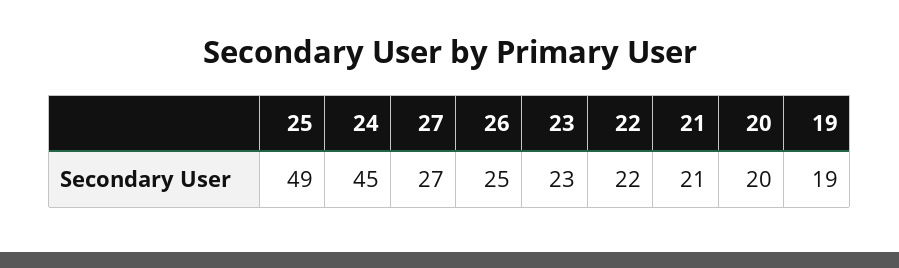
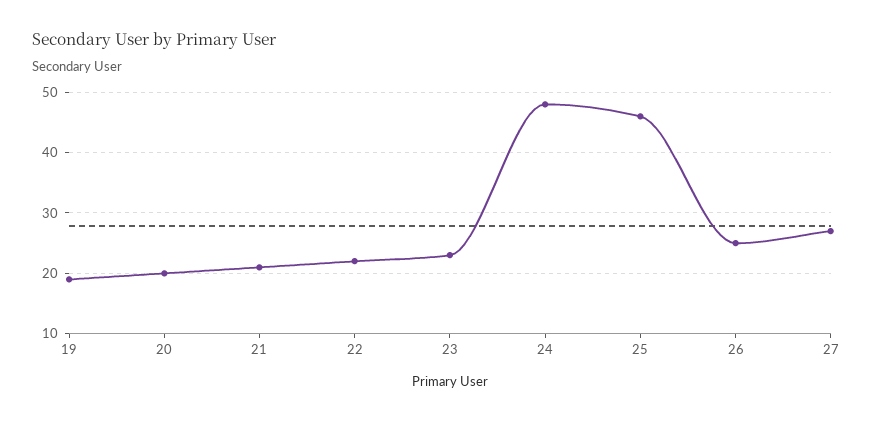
  {
-   "25": 49,
+   "25": 46,
-   "24": 45,
+   "24": 48,
    "27": 27,
    "26": 25,
    "23": 23,
    "22": 22,
    "21": 21,
    "20": 20,
    "19": 19
  }

